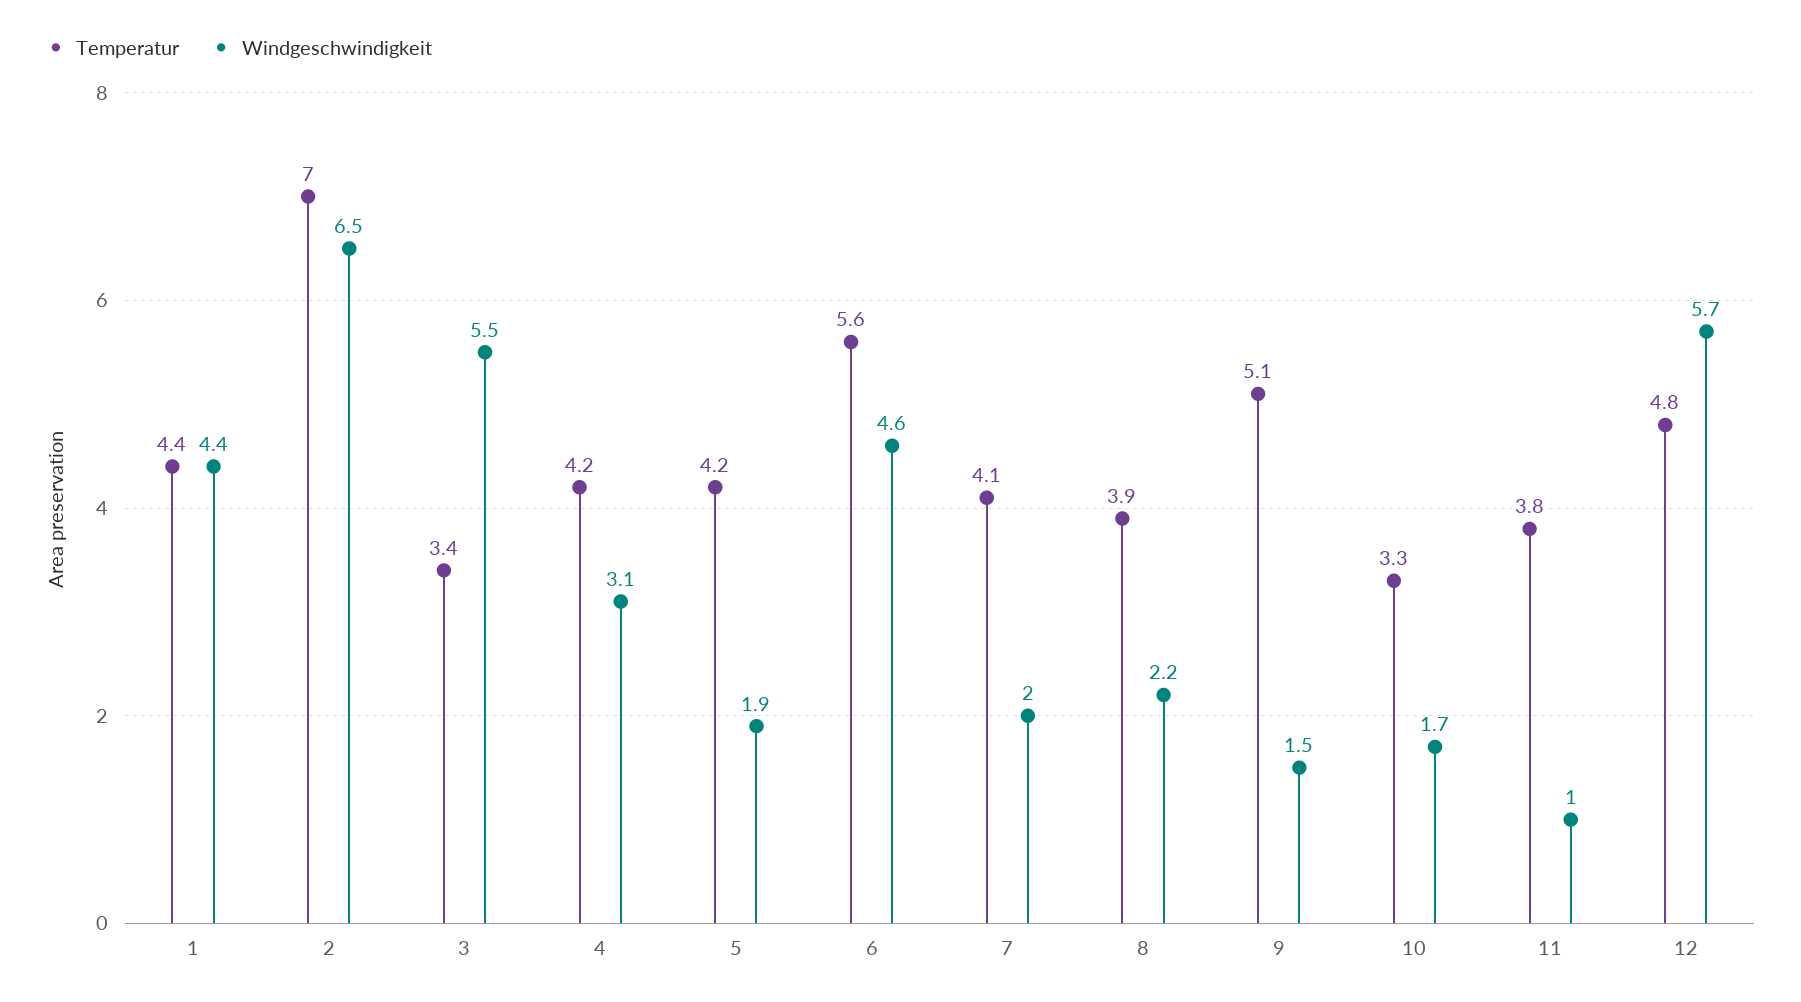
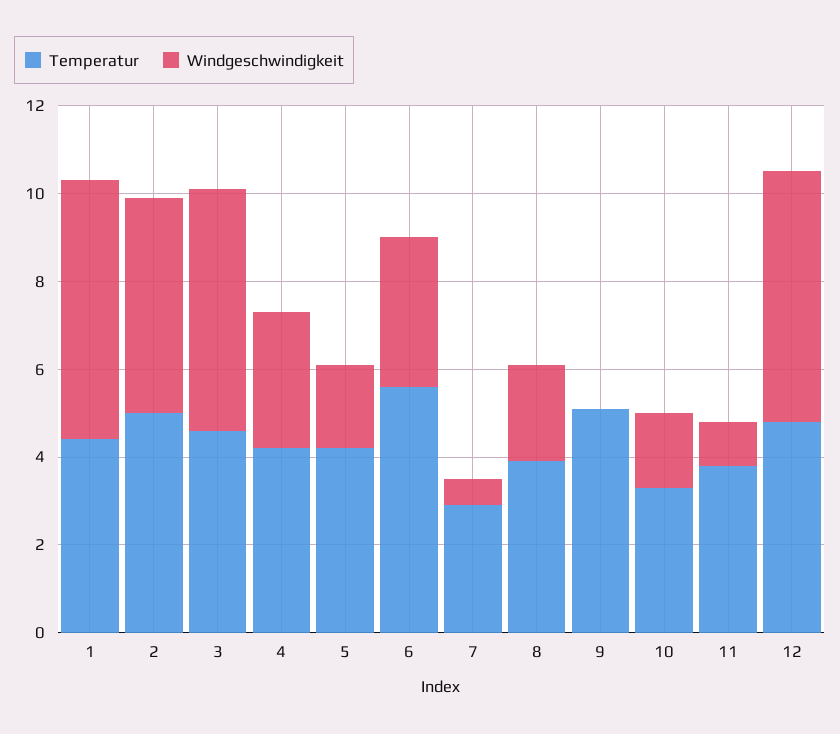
  {
    "Temperatur": {
      "1": 4.4,
-     "2": 7,
+     "2": 5,
-     "3": 3.4,
+     "3": 4.5,
      "4": 4.2,
      "5": 4.2,
      "6": 5.6,
-     "7": 4.1,
+     "7": 3,
      "8": 3.9,
      "9": 5.1,
      "10": 3.3,
      "11": 3.8,
      "12": 4.8
    },
    "Windgeschwindigkeit": {
-     "1": 4.4,
+     "1": 6,
-     "2": 6.5,
+     "2": 5,
      "3": 5.5,
      "4": 3.1,
      "5": 1.9,
-     "6": 4.6,
+     "6": 3.5,
-     "7": 2,
+     "7": 0.5,
      "8": 2.2,
-     "9": 1.5,
+     "9": 0,
      "10": 1.7,
      "11": 1,
      "12": 5.7
    }
  }

